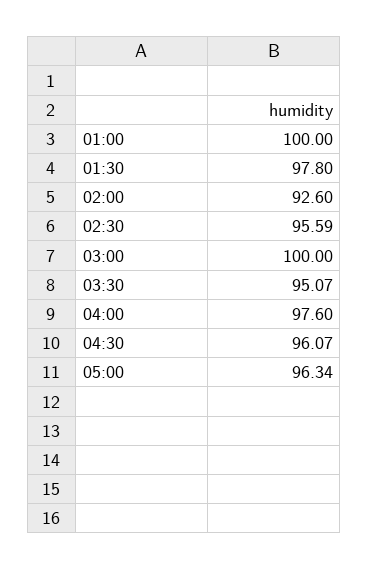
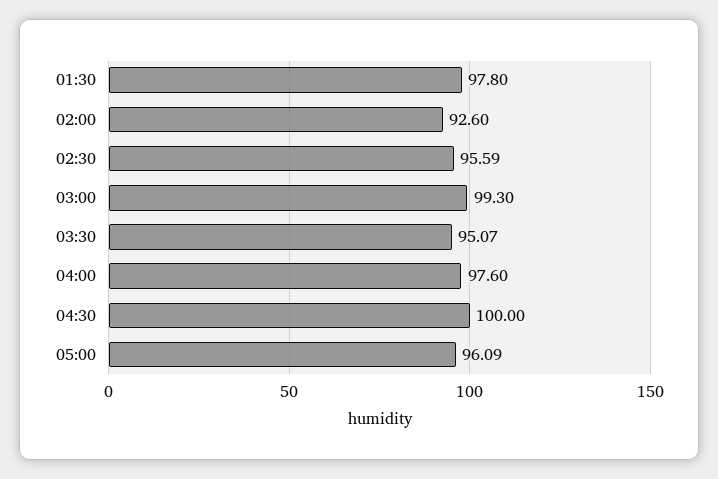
  {
-   "01:00": 100,
    "01:30": 97.8,
    "02:00": 92.6,
    "02:30": 95.59,
-   "03:00": 100,
+   "03:00": 99.3,
    "03:30": 95.07,
    "04:00": 97.6,
-   "04:30": 96.07,
+   "04:30": 100,
-   "05:00": 96.34
+   "05:00": 96.09
  }

